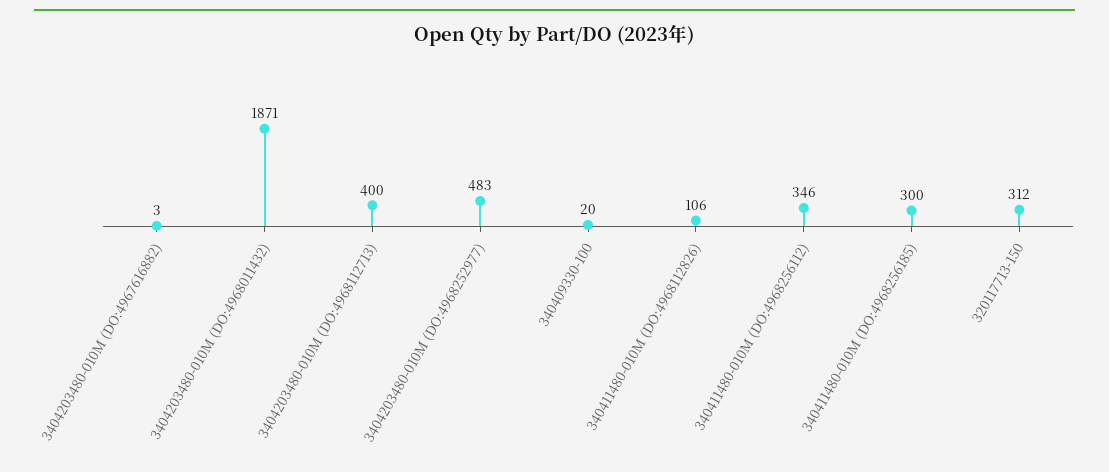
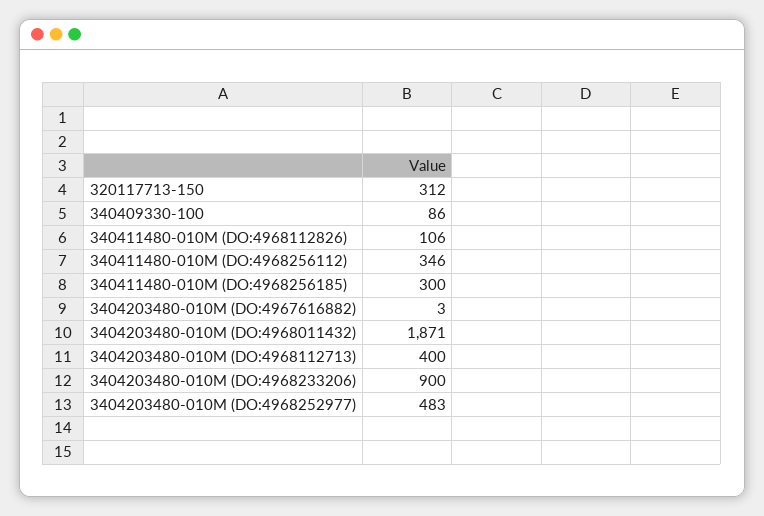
  {
    "3404203480-010M (DO:4967616882)": 3,
    "3404203480-010M (DO:4968011432)": 1871,
    "3404203480-010M (DO:4968112713)": 400,
    "3404203480-010M (DO:4968252977)": 483,
-   "340409330-100": 20,
+   "340409330-100": 86,
    "340411480-010M (DO:4968112826)": 106,
    "340411480-010M (DO:4968256112)": 346,
    "340411480-010M (DO:4968256185)": 300,
-   "320117713-150": 312
+   "320117713-150": 312,
+   "3404203480-010M (DO:4968233206)": 900
  }

